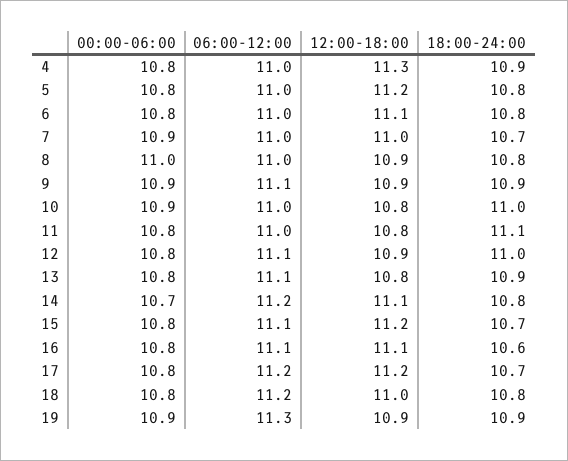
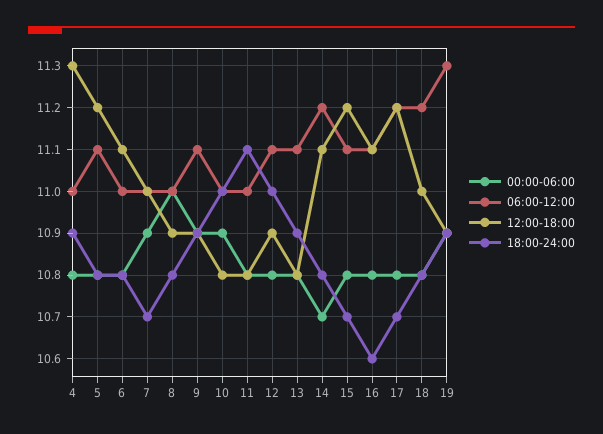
  {
    "00:00-06:00": {
      "4": 10.8,
      "5": 10.8,
      "6": 10.8,
      "7": 10.9,
      "8": 11,
      "9": 10.9,
      "10": 10.9,
      "11": 10.8,
      "12": 10.8,
      "13": 10.8,
      "14": 10.7,
      "15": 10.8,
      "16": 10.8,
      "17": 10.8,
      "18": 10.8,
      "19": 10.9
    },
    "06:00-12:00": {
      "4": 11,
-     "5": 11,
+     "5": 11.1,
      "6": 11,
      "7": 11,
      "8": 11,
      "9": 11.1,
      "10": 11,
      "11": 11,
      "12": 11.1,
      "13": 11.1,
      "14": 11.2,
      "15": 11.1,
      "16": 11.1,
      "17": 11.2,
      "18": 11.2,
      "19": 11.3
    },
    "12:00-18:00": {
      "4": 11.3,
      "5": 11.2,
      "6": 11.1,
      "7": 11,
      "8": 10.9,
      "9": 10.9,
      "10": 10.8,
      "11": 10.8,
      "12": 10.9,
      "13": 10.8,
      "14": 11.1,
      "15": 11.2,
      "16": 11.1,
      "17": 11.2,
      "18": 11,
      "19": 10.9
    },
    "18:00-24:00": {
      "4": 10.9,
      "5": 10.8,
      "6": 10.8,
      "7": 10.7,
      "8": 10.8,
      "9": 10.9,
      "10": 11,
      "11": 11.1,
      "12": 11,
      "13": 10.9,
      "14": 10.8,
      "15": 10.7,
      "16": 10.6,
      "17": 10.7,
      "18": 10.8,
      "19": 10.9
    }
  }

